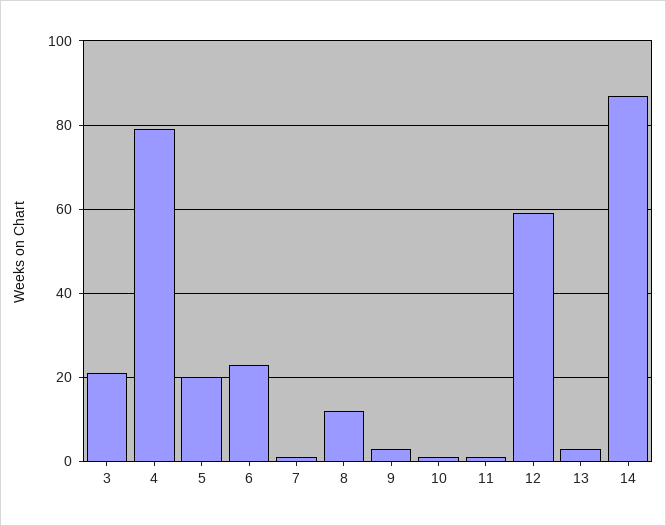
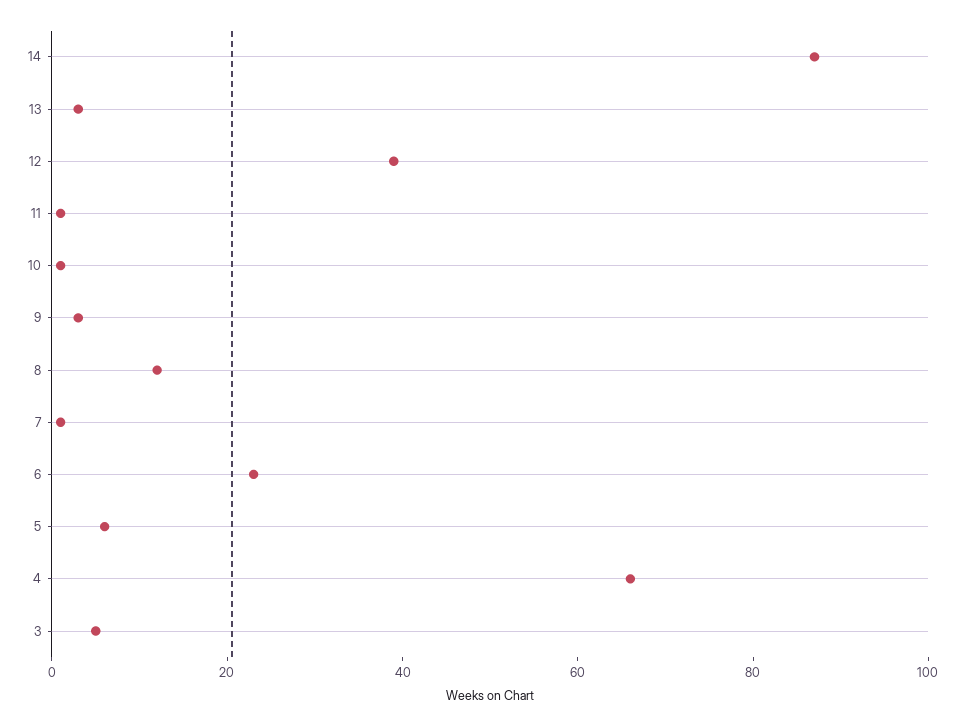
  {
-   "3": 20,
+   "3": 5,
-   "4": 80,
+   "4": 65,
-   "5": 20,
+   "5": 5,
    "6": 25,
    "7": 0,
    "8": 10,
    "9": 5,
    "10": 0,
    "11": 0,
-   "12": 60,
+   "12": 40,
    "13": 5,
    "14": 85
  }

